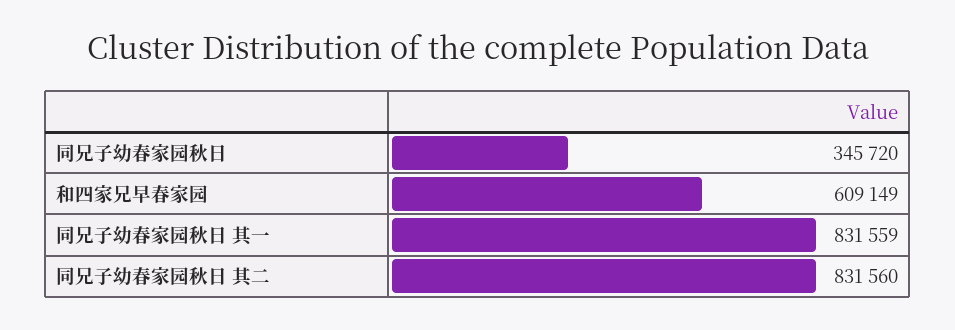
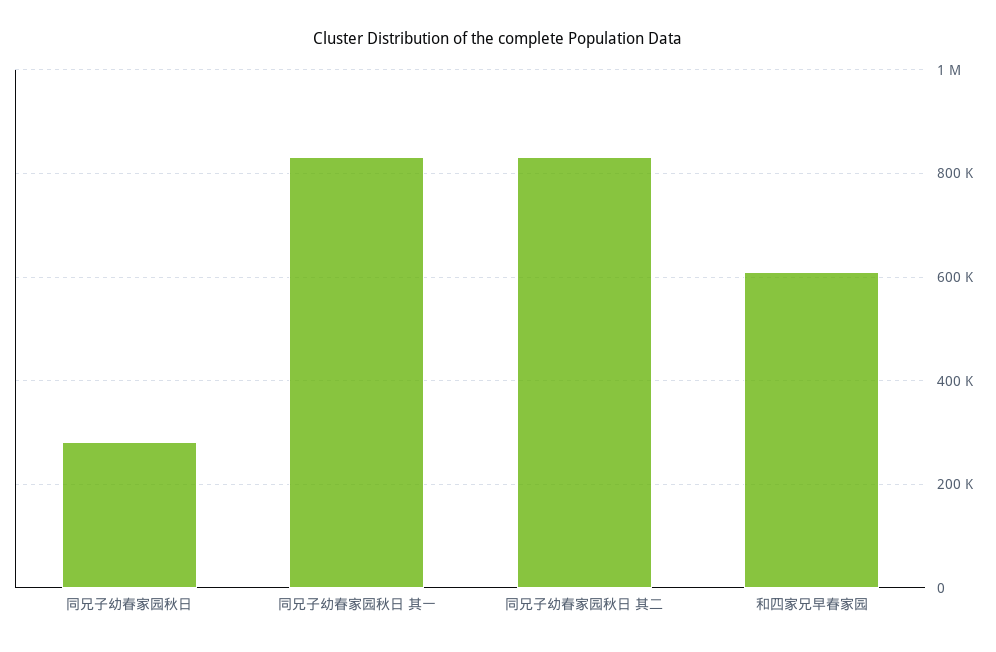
  {
-   "同兄子幼春家园秋日": 345720,
+   "同兄子幼春家园秋日": 280000,
    "和四家兄早春家园": 609149,
    "同兄子幼春家园秋日 其一": 831559,
    "同兄子幼春家园秋日 其二": 831560
  }

